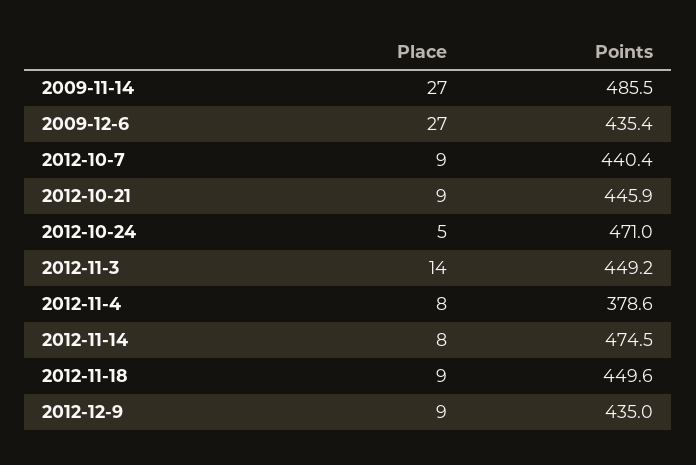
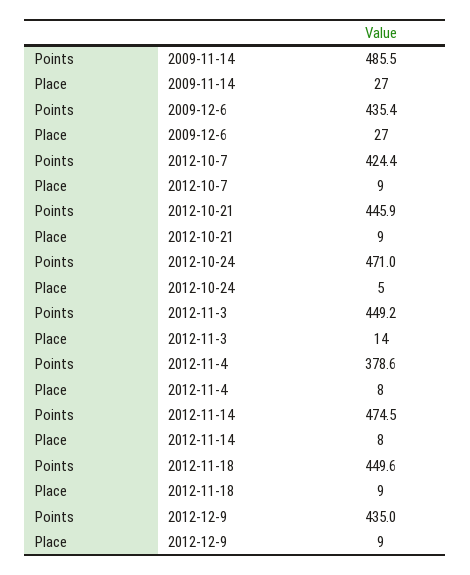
  {
    "Place": {
      "2009-11-14": 27,
      "2009-12-6": 27,
      "2012-10-7": 9,
      "2012-10-21": 9,
      "2012-10-24": 5,
      "2012-11-3": 14,
      "2012-11-4": 8,
      "2012-11-14": 8,
      "2012-11-18": 9,
      "2012-12-9": 9
    },
    "Points": {
      "2009-11-14": 485.5,
      "2009-12-6": 435.4,
-     "2012-10-7": 440.4,
+     "2012-10-7": 424.4,
      "2012-10-21": 445.9,
      "2012-10-24": 471,
      "2012-11-3": 449.2,
      "2012-11-4": 378.6,
      "2012-11-14": 474.5,
      "2012-11-18": 449.6,
      "2012-12-9": 435
    }
  }

